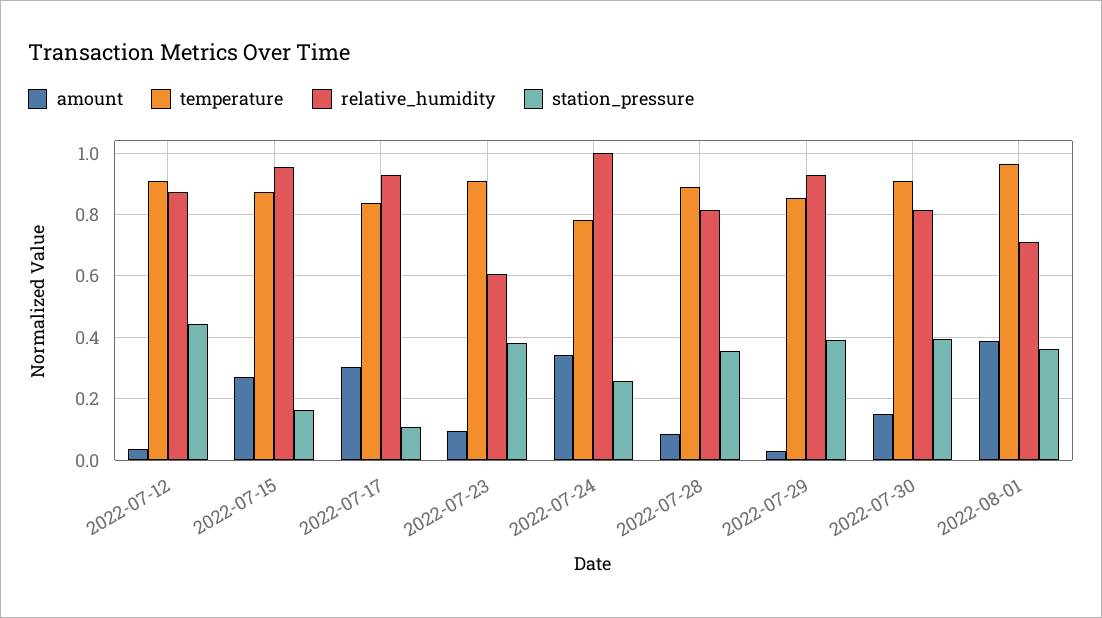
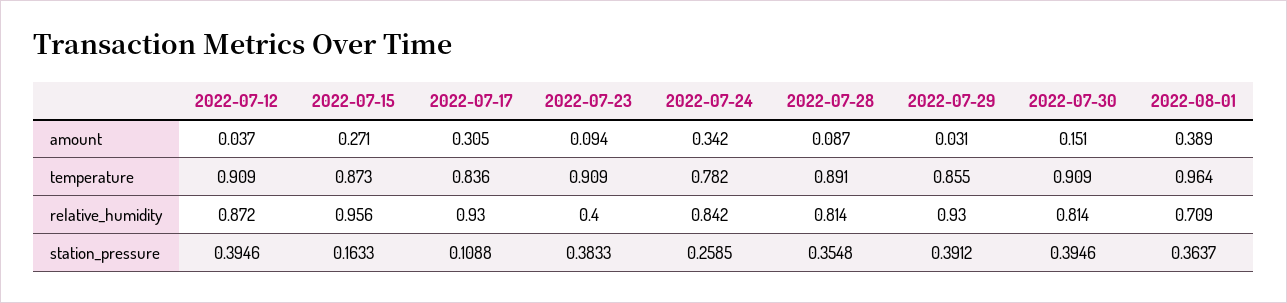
  {
    "amount": {
      "2022-07-12": 0.037,
      "2022-07-15": 0.271,
      "2022-07-17": 0.305,
      "2022-07-23": 0.094,
      "2022-07-24": 0.342,
      "2022-07-28": 0.087,
      "2022-07-29": 0.031,
      "2022-07-30": 0.151,
      "2022-08-01": 0.389
    },
    "temperature": {
      "2022-07-12": 0.909,
      "2022-07-15": 0.873,
      "2022-07-17": 0.836,
      "2022-07-23": 0.909,
      "2022-07-24": 0.782,
      "2022-07-28": 0.891,
      "2022-07-29": 0.855,
      "2022-07-30": 0.909,
      "2022-08-01": 0.964
    },
    "relative_humidity": {
      "2022-07-12": 0.872,
      "2022-07-15": 0.956,
      "2022-07-17": 0.93,
-     "2022-07-23": 0.6,
+     "2022-07-23": 0.4,
-     "2022-07-24": 1,
+     "2022-07-24": 0.842,
      "2022-07-28": 0.814,
      "2022-07-29": 0.93,
      "2022-07-30": 0.814,
      "2022-08-01": 0.709
    },
    "station_pressure": {
-     "2022-07-12": 0.44,
+     "2022-07-12": 0.3946,
      "2022-07-15": 0.1633,
      "2022-07-17": 0.1088,
      "2022-07-23": 0.3833,
      "2022-07-24": 0.2585,
      "2022-07-28": 0.3548,
      "2022-07-29": 0.3912,
      "2022-07-30": 0.3946,
      "2022-08-01": 0.3637
    }
  }

